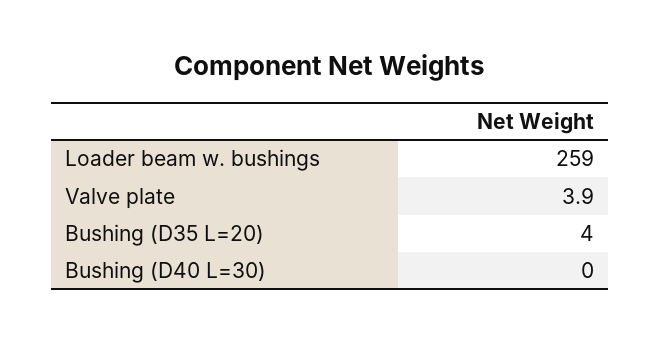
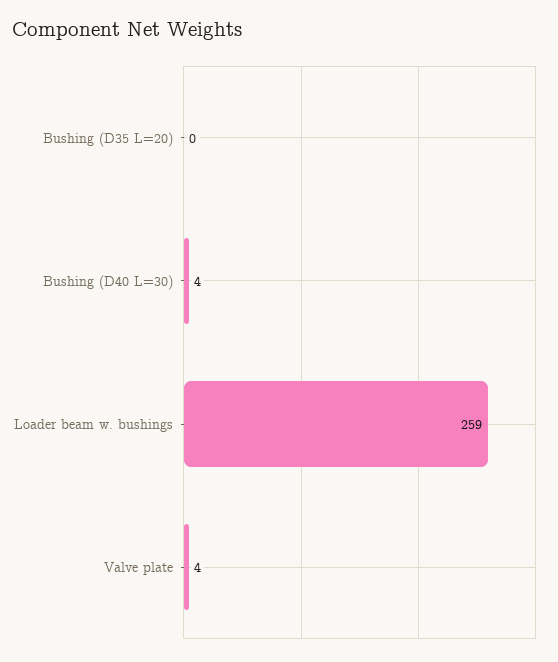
  {
    "Loader beam w. bushings": 259,
    "Valve plate": 3.9,
-   "Bushing (D35 L=20)": 4,
+   "Bushing (D35 L=20)": 0,
-   "Bushing (D40 L=30)": 0
+   "Bushing (D40 L=30)": 4
  }

